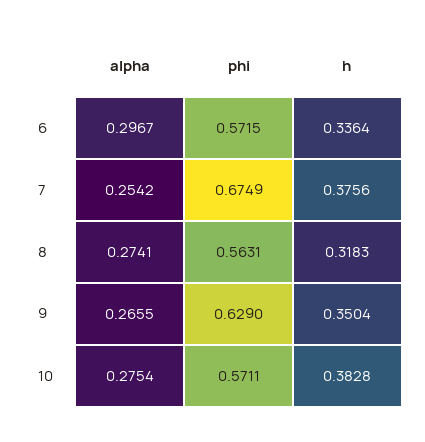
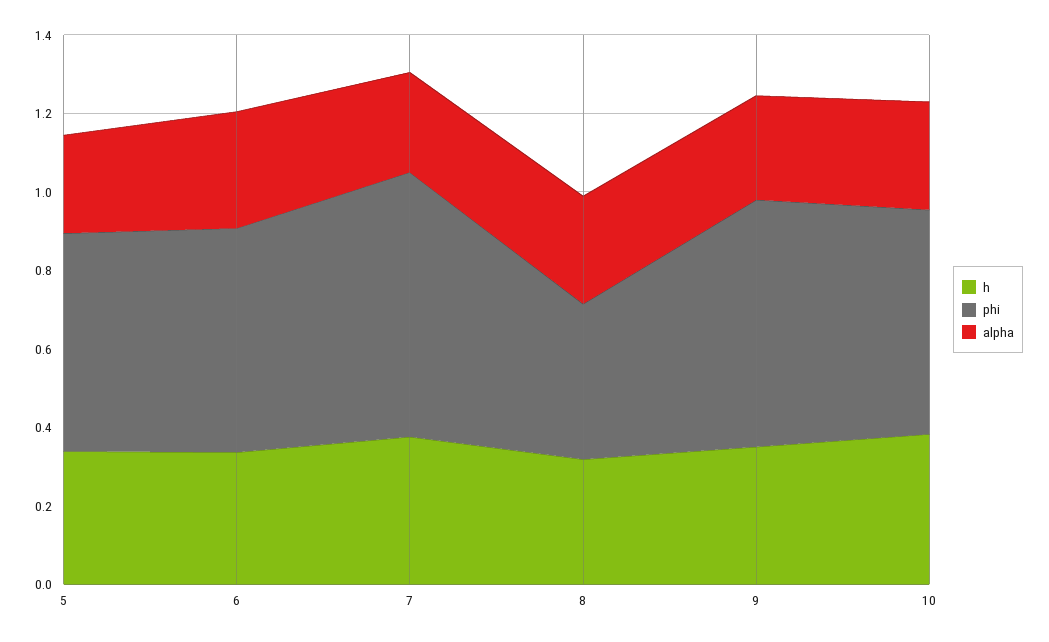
  {
    "alpha": {
      "6": 0.2967,
      "7": 0.2542,
      "8": 0.2741,
      "9": 0.2655,
-     "10": 0.2754
+     "10": 0.2754,
+     "5": 0.25
    },
    "phi": {
      "6": 0.5715,
      "7": 0.6749,
-     "8": 0.5631,
+     "8": 0.4,
      "9": 0.629,
-     "10": 0.5711
+     "10": 0.5711,
+     "5": 0.55
    },
    "h": {
      "6": 0.3364,
      "7": 0.3756,
      "8": 0.3183,
      "9": 0.3504,
-     "10": 0.3828
+     "10": 0.3828,
+     "5": 0.35
    }
  }

